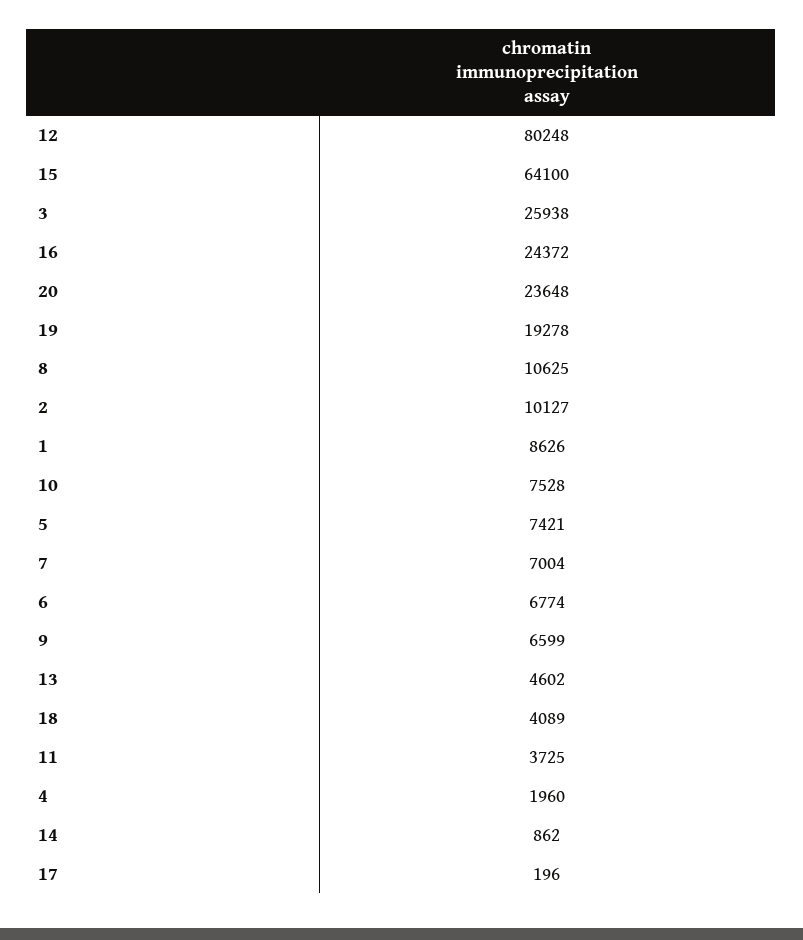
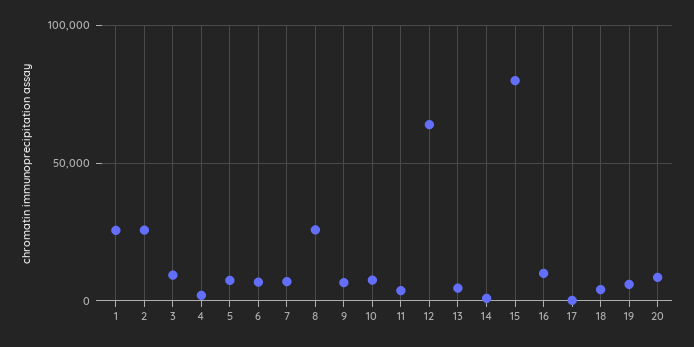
  {
-   "12": 80248,
+   "12": 65000,
-   "15": 64100,
+   "15": 80000,
-   "3": 25938,
+   "3": 10000,
-   "16": 24372,
+   "16": 10000,
-   "20": 23648,
+   "20": 10000,
-   "19": 19278,
+   "19": 5000,
-   "8": 10625,
+   "8": 25000,
-   "2": 10127,
+   "2": 25000,
-   "1": 8626,
+   "1": 25000,
    "10": 7528,
    "5": 7421,
    "7": 7004,
    "6": 6774,
    "9": 6599,
    "13": 4602,
    "18": 4089,
    "11": 3725,
    "4": 1960,
    "14": 862,
    "17": 196
  }

